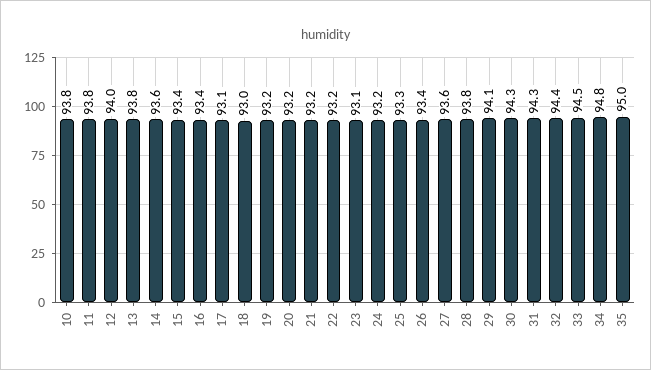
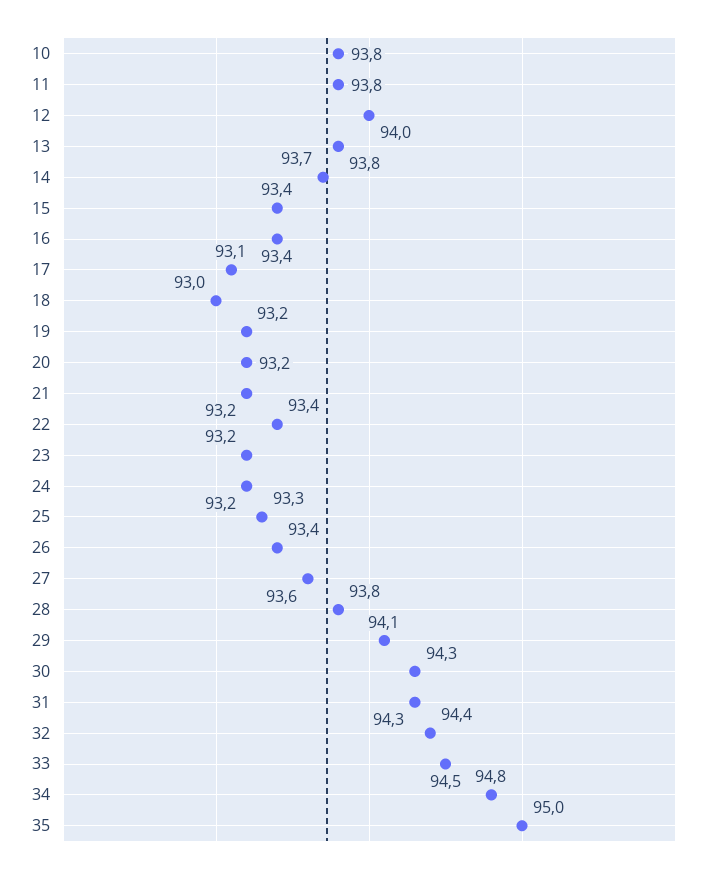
  {
    "10": 93.8,
    "11": 93.8,
    "12": 94,
    "13": 93.8,
-   "14": 93.6,
+   "14": 93.7,
    "15": 93.4,
    "16": 93.4,
    "17": 93.1,
    "18": 93,
    "19": 93.2,
    "20": 93.2,
    "21": 93.2,
-   "22": 93.2,
+   "22": 93.4,
-   "23": 93.1,
+   "23": 93.2,
    "24": 93.2,
    "25": 93.3,
    "26": 93.4,
    "27": 93.6,
    "28": 93.8,
    "29": 94.1,
    "30": 94.3,
    "31": 94.3,
    "32": 94.4,
    "33": 94.5,
    "34": 94.8,
    "35": 95
  }

